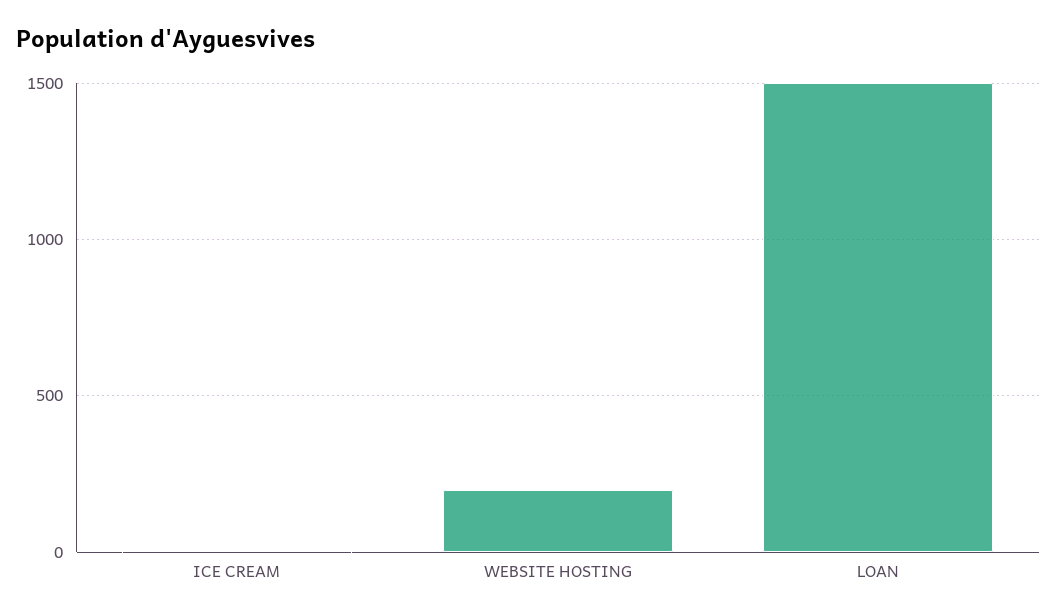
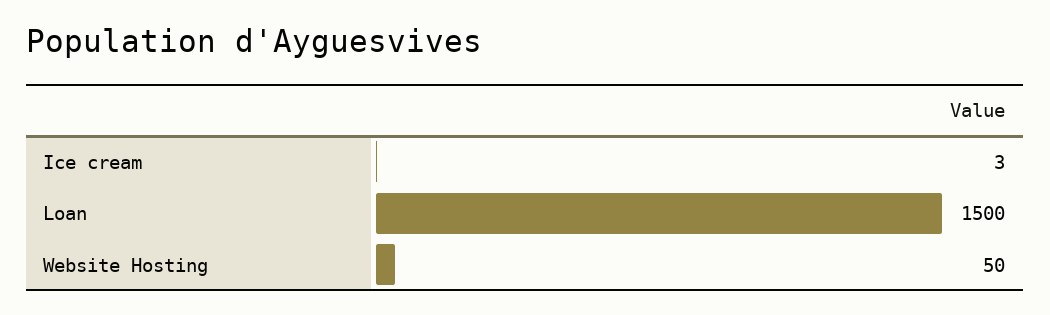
  {
    "ICE CREAM": 3,
-   "WEBSITE HOSTING": 200,
+   "WEBSITE HOSTING": 50,
    "LOAN": 1500
  }

